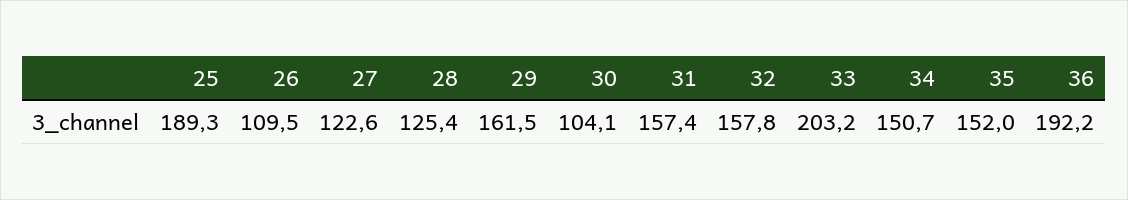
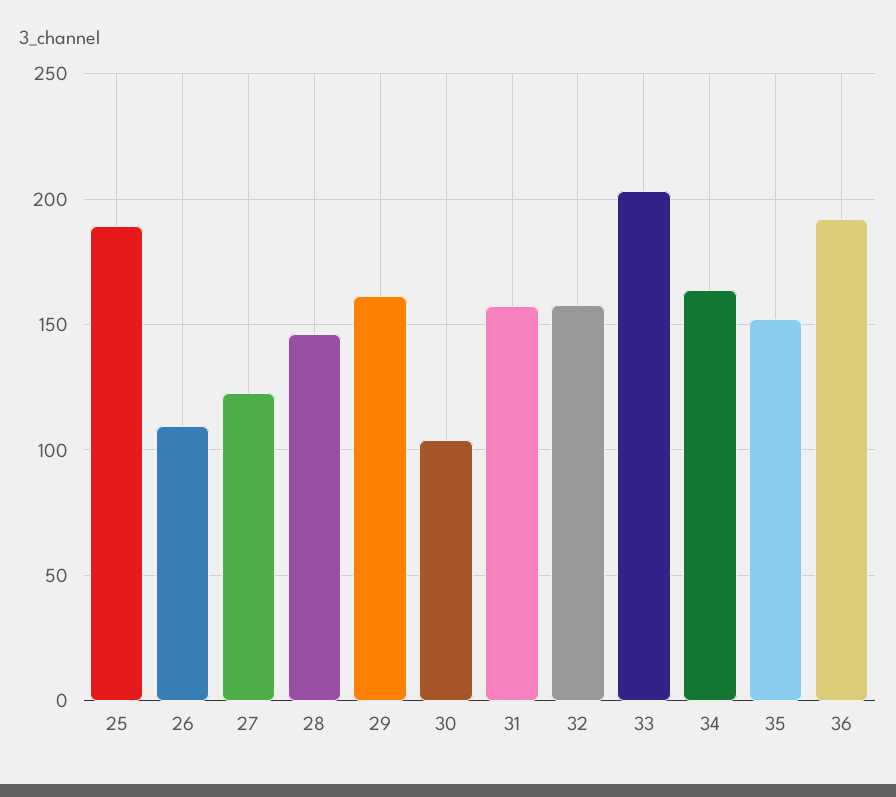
  {
    "25": 189.3,
    "26": 109.5,
    "27": 122.6,
-   "28": 125.4,
+   "28": 145,
    "29": 161.5,
    "30": 104.1,
    "31": 157.4,
    "32": 157.8,
    "33": 203.2,
-   "34": 150.7,
+   "34": 165,
    "35": 152,
    "36": 192.2
  }

